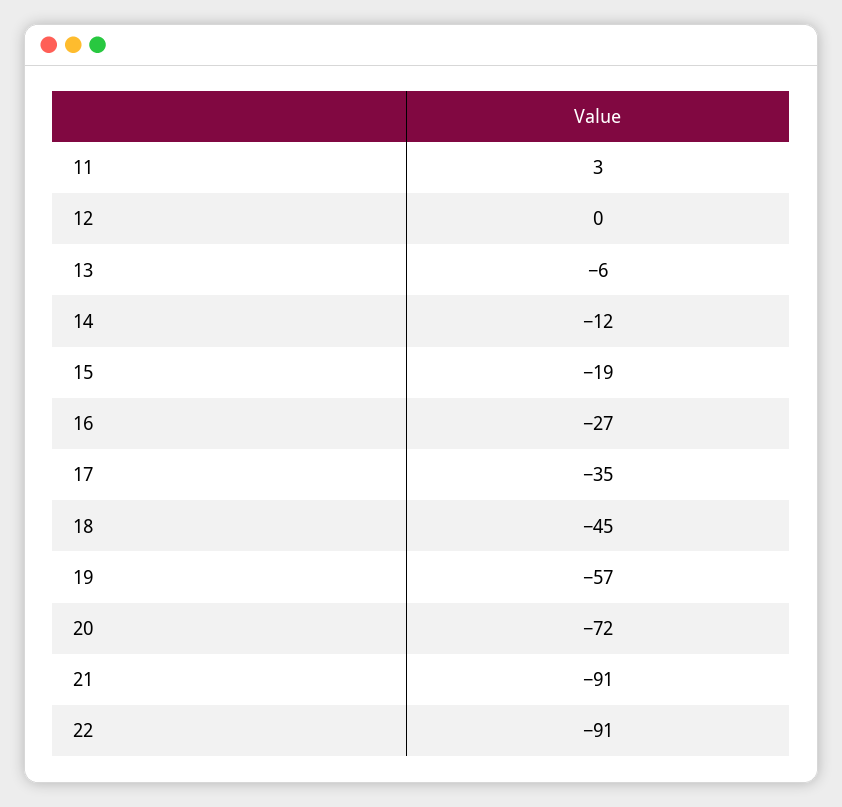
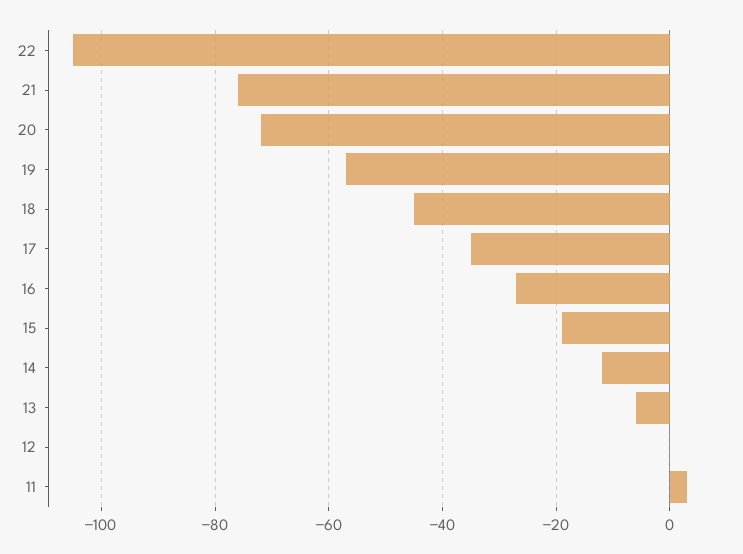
  {
    "11": 3,
    "12": 0,
    "13": -6,
    "14": -12,
    "15": -19,
    "16": -27,
    "17": -35,
    "18": -45,
    "19": -57,
    "20": -72,
-   "21": -91,
+   "21": -75,
-   "22": -91
+   "22": -105
  }

